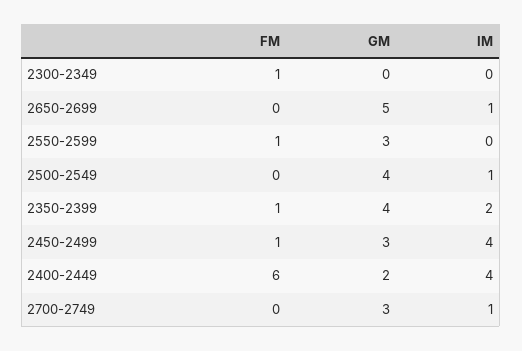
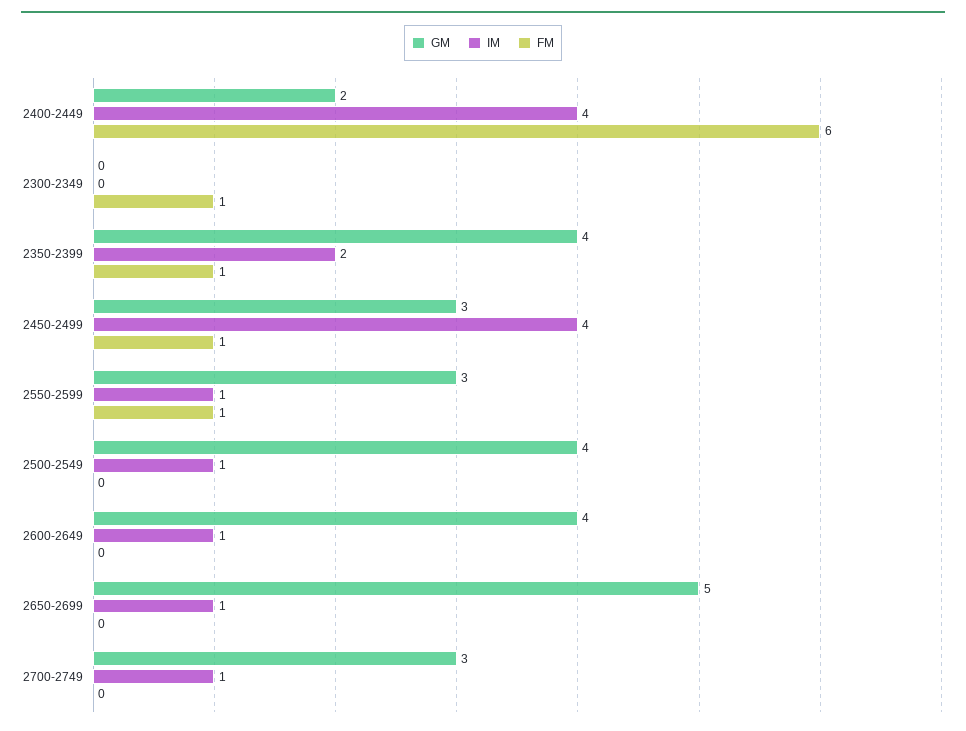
  {
    "FM": {
      "2300-2349": 1,
      "2650-2699": 0,
      "2550-2599": 1,
      "2500-2549": 0,
      "2350-2399": 1,
      "2450-2499": 1,
      "2400-2449": 6,
-     "2700-2749": 0
+     "2700-2749": 0,
+     "2600-2649": 0
    },
    "GM": {
      "2300-2349": 0,
      "2650-2699": 5,
      "2550-2599": 3,
      "2500-2549": 4,
      "2350-2399": 4,
      "2450-2499": 3,
      "2400-2449": 2,
-     "2700-2749": 3
+     "2700-2749": 3,
+     "2600-2649": 4
    },
    "IM": {
      "2300-2349": 0,
      "2650-2699": 1,
-     "2550-2599": 0,
+     "2550-2599": 1,
      "2500-2549": 1,
      "2350-2399": 2,
      "2450-2499": 4,
      "2400-2449": 4,
-     "2700-2749": 1
+     "2700-2749": 1,
+     "2600-2649": 1
    }
  }

